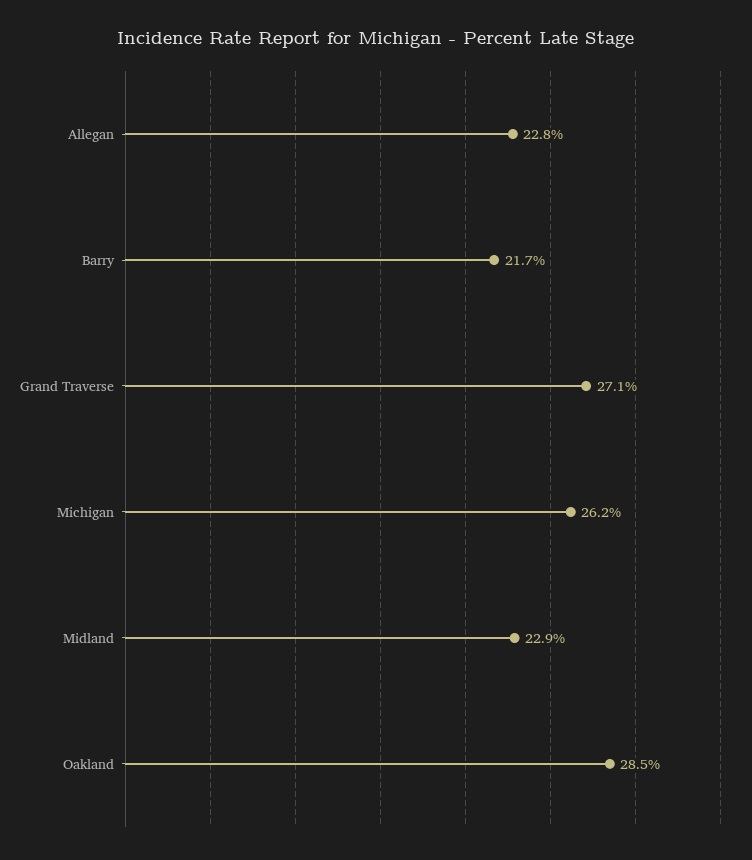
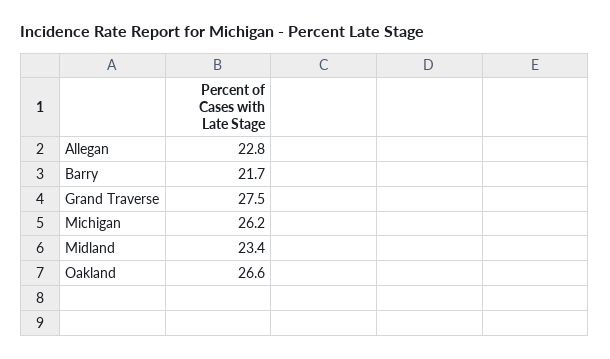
  {
    "Allegan": 22.8,
    "Barry": 21.7,
-   "Grand Traverse": 27.1,
+   "Grand Traverse": 27.5,
    "Michigan": 26.2,
-   "Midland": 22.9,
+   "Midland": 23.4,
-   "Oakland": 28.5
+   "Oakland": 26.6
  }

